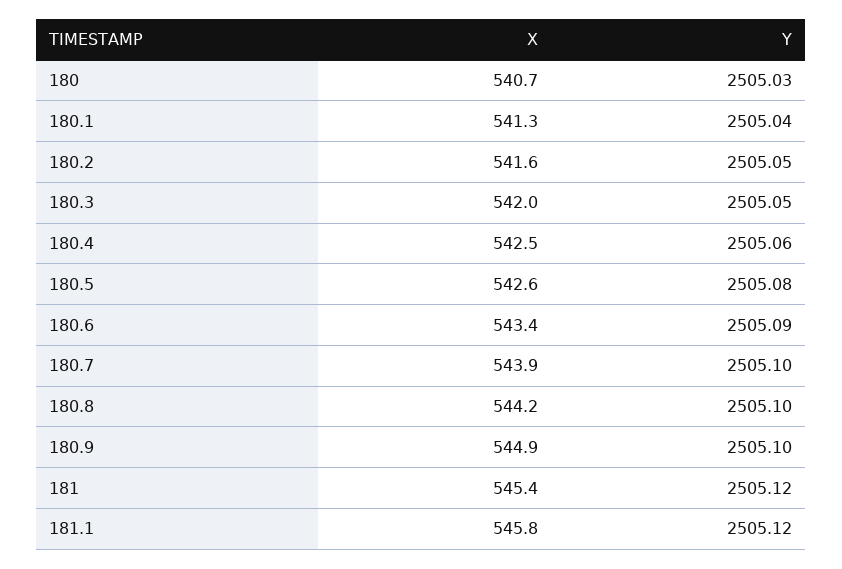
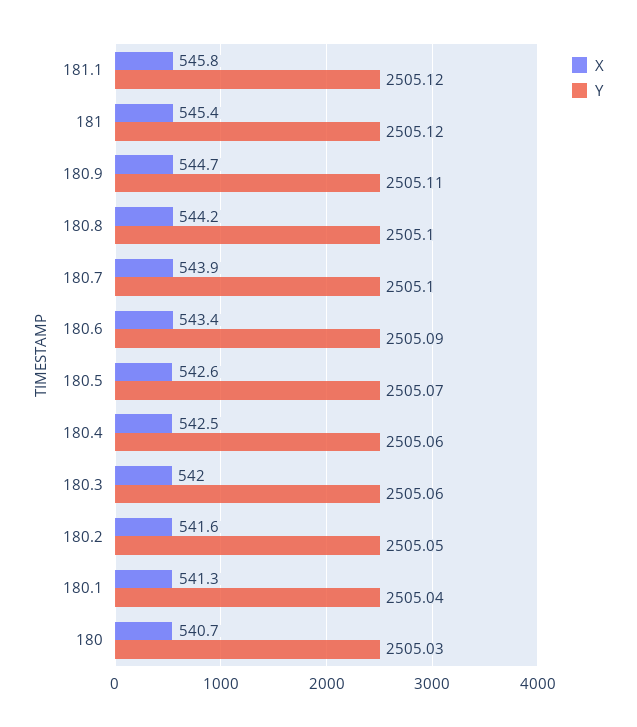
  {
    "X": {
      "180": 540.7,
      "180.1": 541.3,
      "180.2": 541.6,
      "180.3": 542,
      "180.4": 542.5,
      "180.5": 542.6,
      "180.6": 543.4,
      "180.7": 543.9,
      "180.8": 544.2,
-     "180.9": 544.9,
+     "180.9": 544.7,
      "181": 545.4,
      "181.1": 545.8
    },
    "Y": {
      "180": 2505.03,
      "180.1": 2505.04,
      "180.2": 2505.05,
-     "180.3": 2505.05,
+     "180.3": 2505.06,
      "180.4": 2505.06,
-     "180.5": 2505.08,
+     "180.5": 2505.07,
      "180.6": 2505.09,
      "180.7": 2505.1,
      "180.8": 2505.1,
-     "180.9": 2505.1,
+     "180.9": 2505.11,
      "181": 2505.12,
      "181.1": 2505.12
    }
  }

